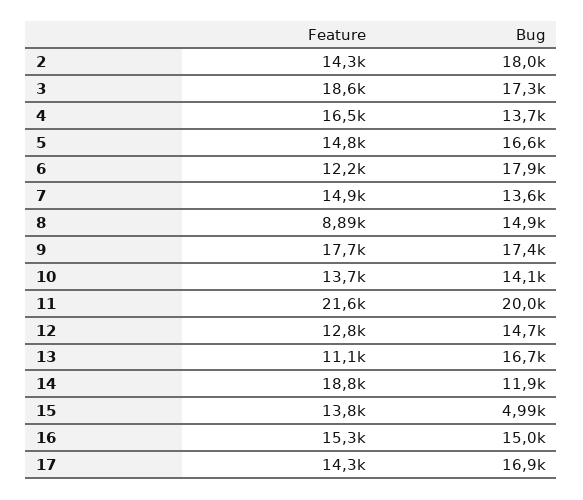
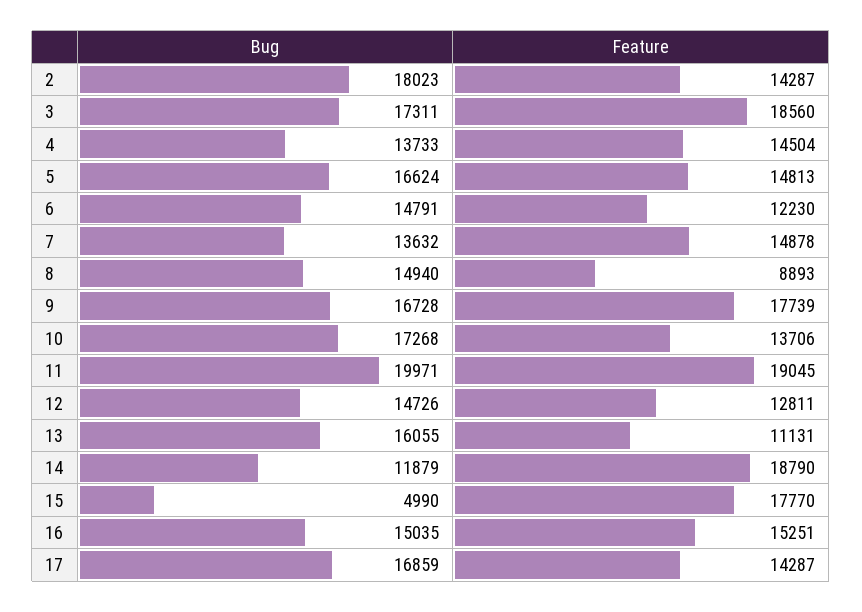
  {
    "Feature": {
      "2": 14287,
      "3": 18560,
-     "4": 16500,
+     "4": 14504,
      "5": 14813,
      "6": 12230,
      "7": 14878,
      "8": 8893,
      "9": 17739,
      "10": 13706,
-     "11": 21600,
+     "11": 19045,
      "12": 12811,
      "13": 11131,
      "14": 18790,
-     "15": 13800,
+     "15": 17770,
      "16": 15251,
      "17": 14287
    },
    "Bug": {
      "2": 18023,
      "3": 17311,
      "4": 13733,
      "5": 16624,
-     "6": 17900,
+     "6": 14791,
      "7": 13632,
      "8": 14940,
-     "9": 17400,
+     "9": 16728,
-     "10": 14100,
+     "10": 17268,
      "11": 19971,
      "12": 14726,
-     "13": 16700,
+     "13": 16055,
      "14": 11879,
      "15": 4990,
      "16": 15035,
      "17": 16859
    }
  }

